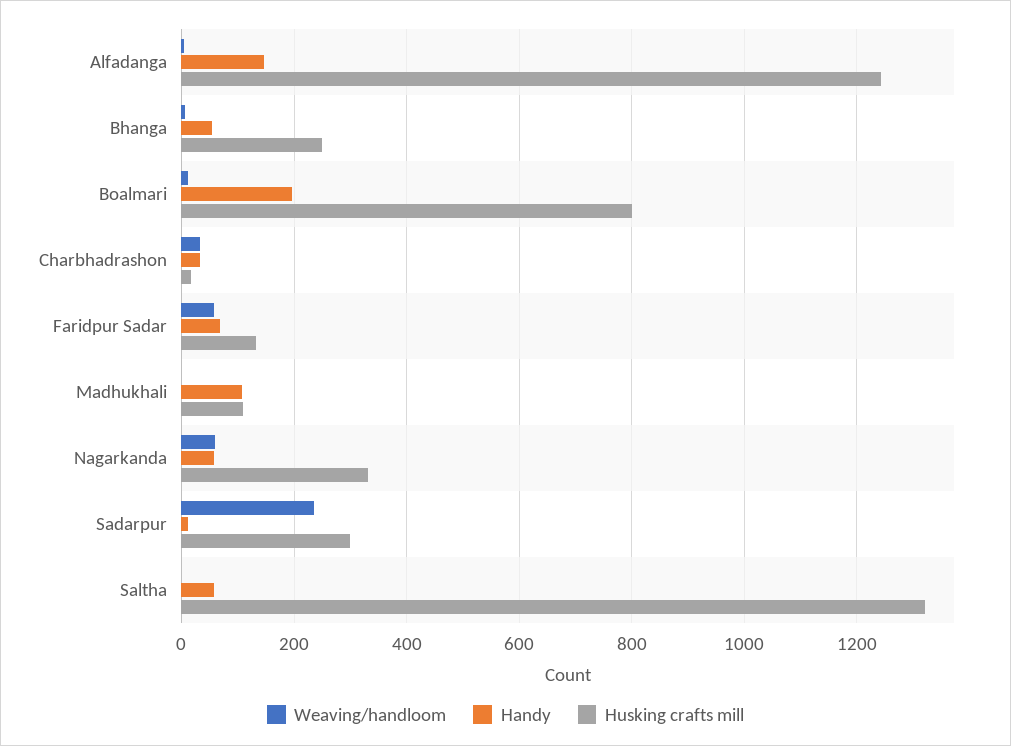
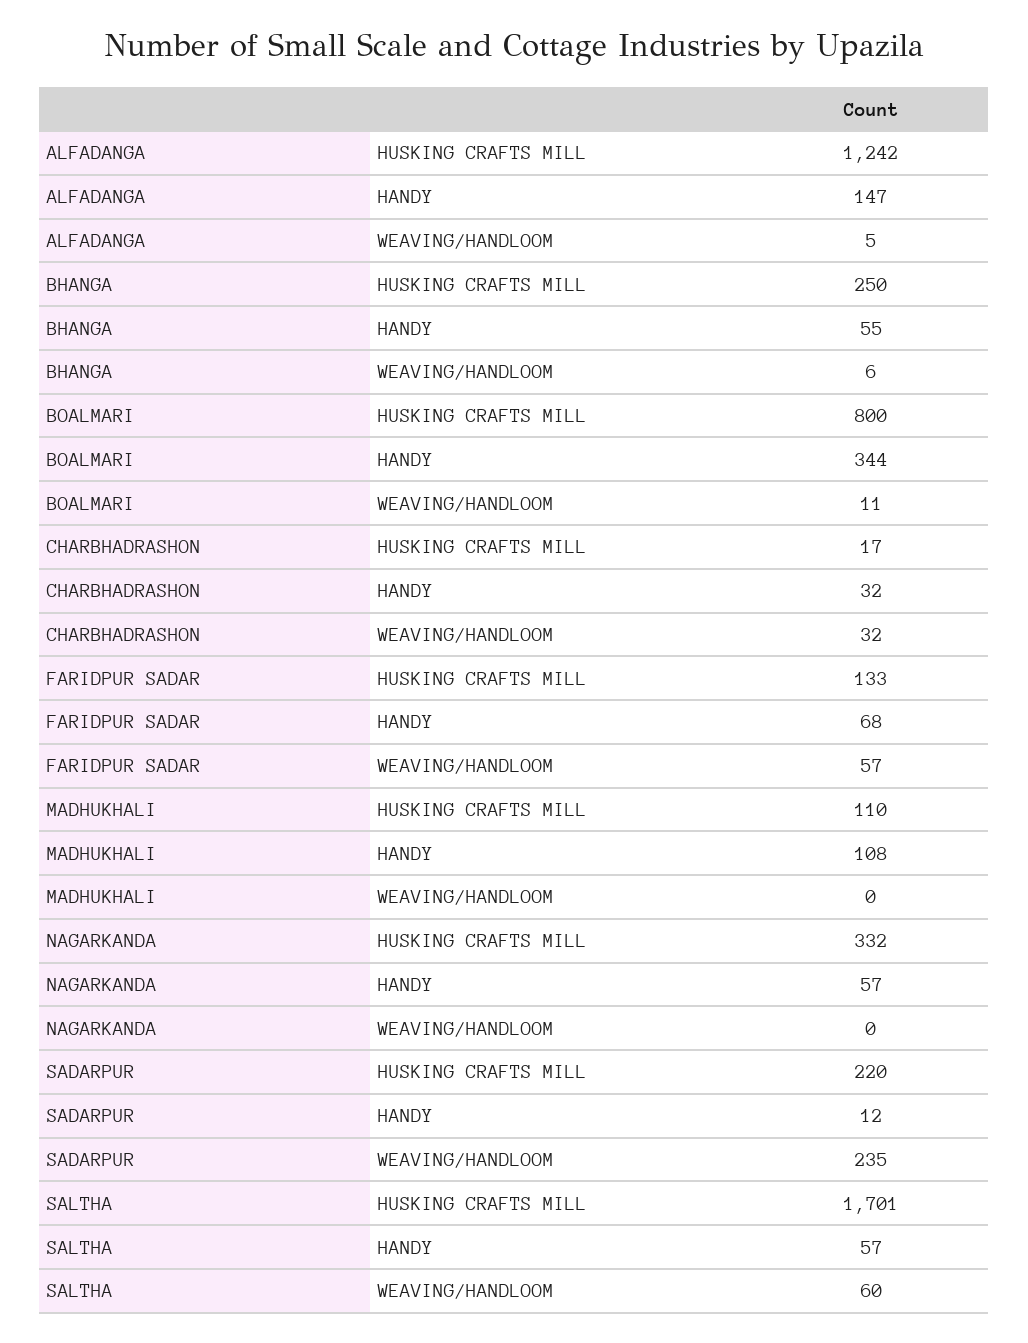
  {
    "Weaving/handloom": {
      "Alfadanga": 5,
      "Bhanga": 6,
      "Boalmari": 11,
      "Charbhadrashon": 32,
      "Faridpur Sadar": 57,
      "Madhukhali": 0,
-     "Nagarkanda": 60,
+     "Nagarkanda": 0,
      "Sadarpur": 235,
-     "Saltha": 0
+     "Saltha": 60
    },
    "Handy": {
      "Alfadanga": 147,
      "Bhanga": 55,
-     "Boalmari": 200,
+     "Boalmari": 344,
      "Charbhadrashon": 32,
      "Faridpur Sadar": 68,
      "Madhukhali": 108,
      "Nagarkanda": 57,
      "Sadarpur": 12,
      "Saltha": 57
    },
    "Husking crafts mill": {
      "Alfadanga": 1242,
      "Bhanga": 250,
      "Boalmari": 800,
      "Charbhadrashon": 17,
      "Faridpur Sadar": 133,
      "Madhukhali": 110,
      "Nagarkanda": 332,
-     "Sadarpur": 300,
+     "Sadarpur": 220,
-     "Saltha": 1320
+     "Saltha": 1701
    }
  }

